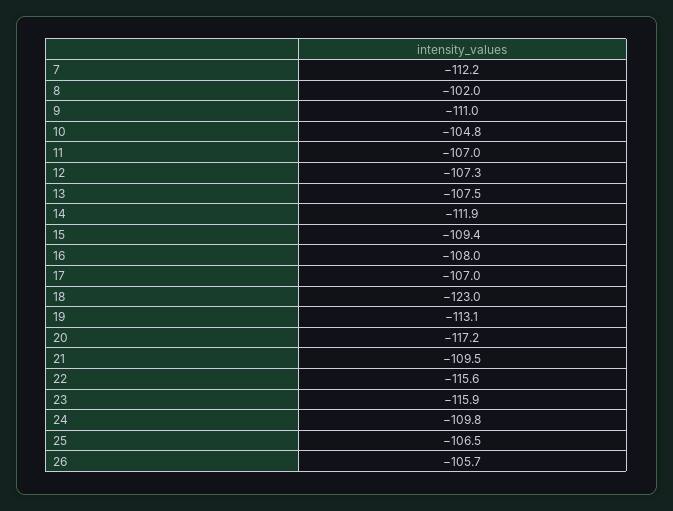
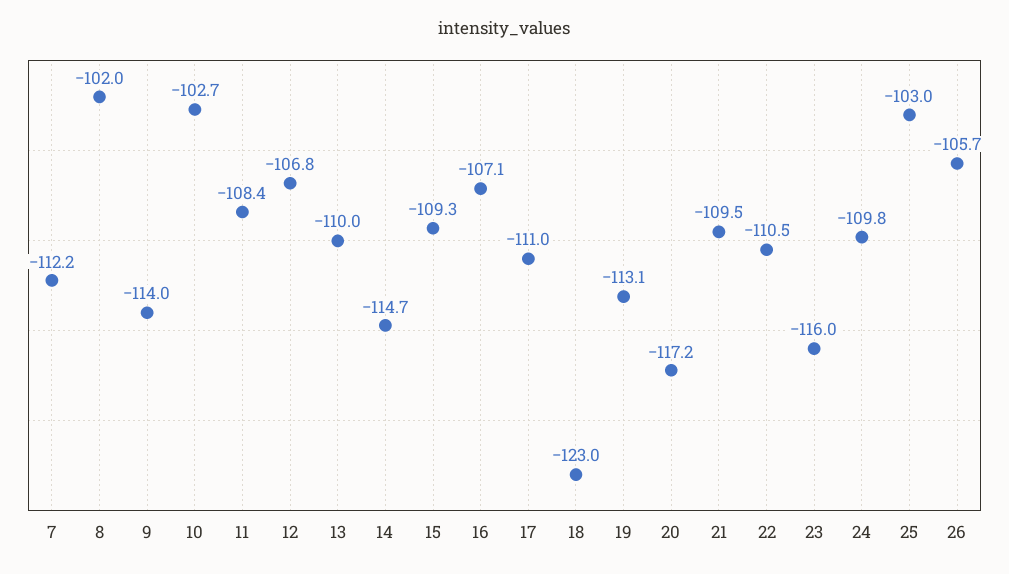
  {
    "7": -112.2,
    "8": -102,
-   "9": -111,
+   "9": -114,
-   "10": -104.8,
+   "10": -102.7,
-   "11": -107,
+   "11": -108.4,
-   "12": -107.3,
+   "12": -106.8,
-   "13": -107.5,
+   "13": -110,
-   "14": -111.9,
+   "14": -114.7,
-   "15": -109.4,
+   "15": -109.3,
-   "16": -108,
+   "16": -107.1,
-   "17": -107,
+   "17": -111,
    "18": -123,
    "19": -113.1,
    "20": -117.2,
    "21": -109.5,
-   "22": -115.6,
+   "22": -110.5,
-   "23": -115.9,
+   "23": -116,
    "24": -109.8,
-   "25": -106.5,
+   "25": -103,
    "26": -105.7
  }

